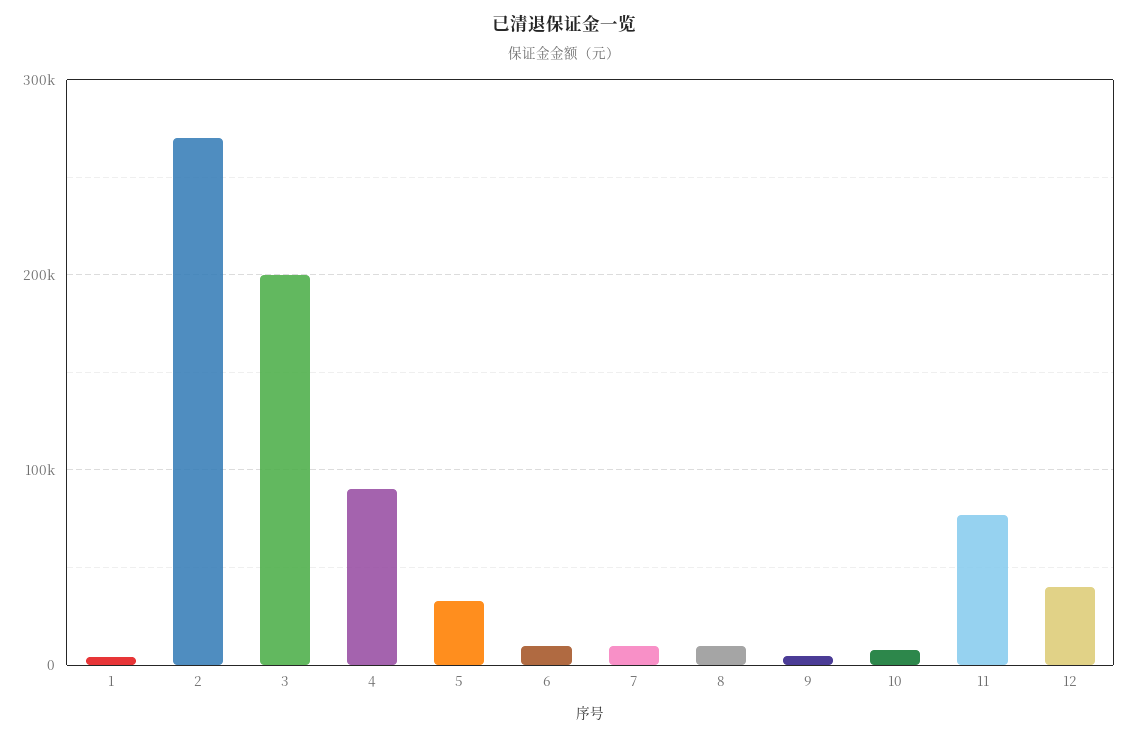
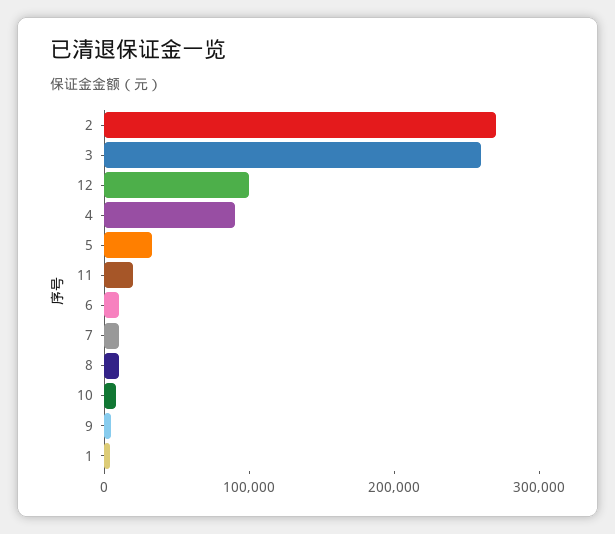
  {
    "1": 0,
    "2": 270000,
-   "3": 200000,
+   "3": 260000,
    "4": 90000,
    "5": 30000,
    "6": 10000,
    "7": 10000,
    "8": 10000,
    "9": 0,
    "10": 10000,
-   "11": 80000,
+   "11": 20000,
-   "12": 40000
+   "12": 100000
  }

